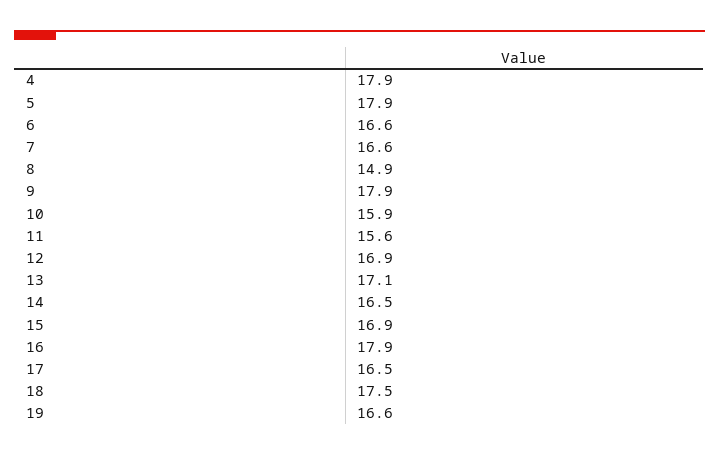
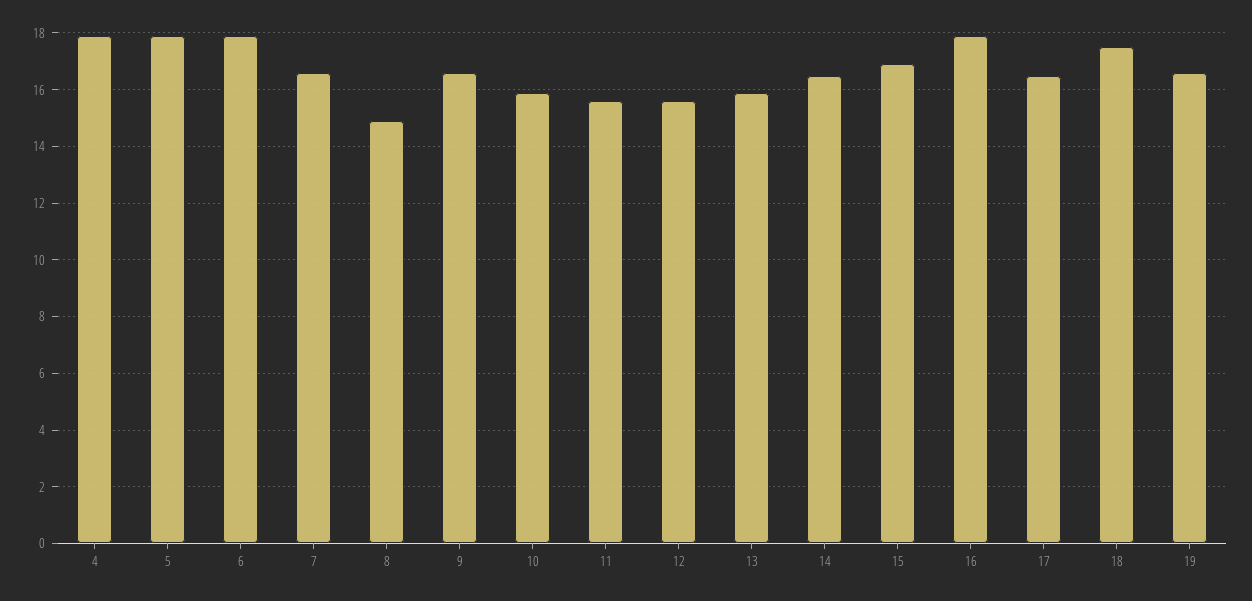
  {
    "4": 17.9,
    "5": 17.9,
-   "6": 16.6,
+   "6": 18,
    "7": 16.6,
    "8": 14.9,
-   "9": 17.9,
+   "9": 16.5,
    "10": 15.9,
    "11": 15.6,
-   "12": 16.9,
+   "12": 15.5,
-   "13": 17.1,
+   "13": 16,
    "14": 16.5,
    "15": 16.9,
    "16": 17.9,
    "17": 16.5,
    "18": 17.5,
    "19": 16.6
  }

